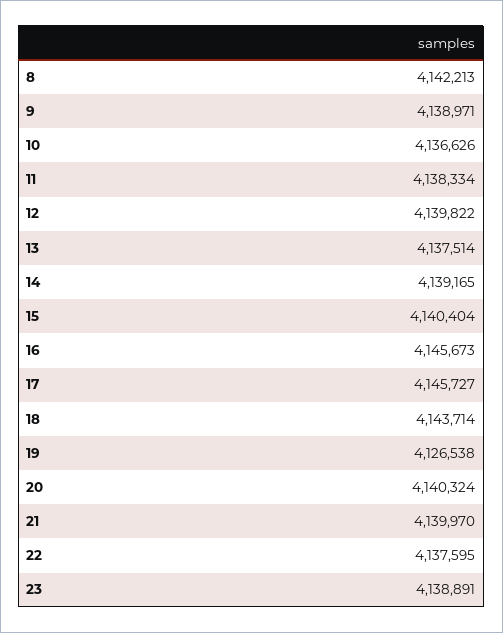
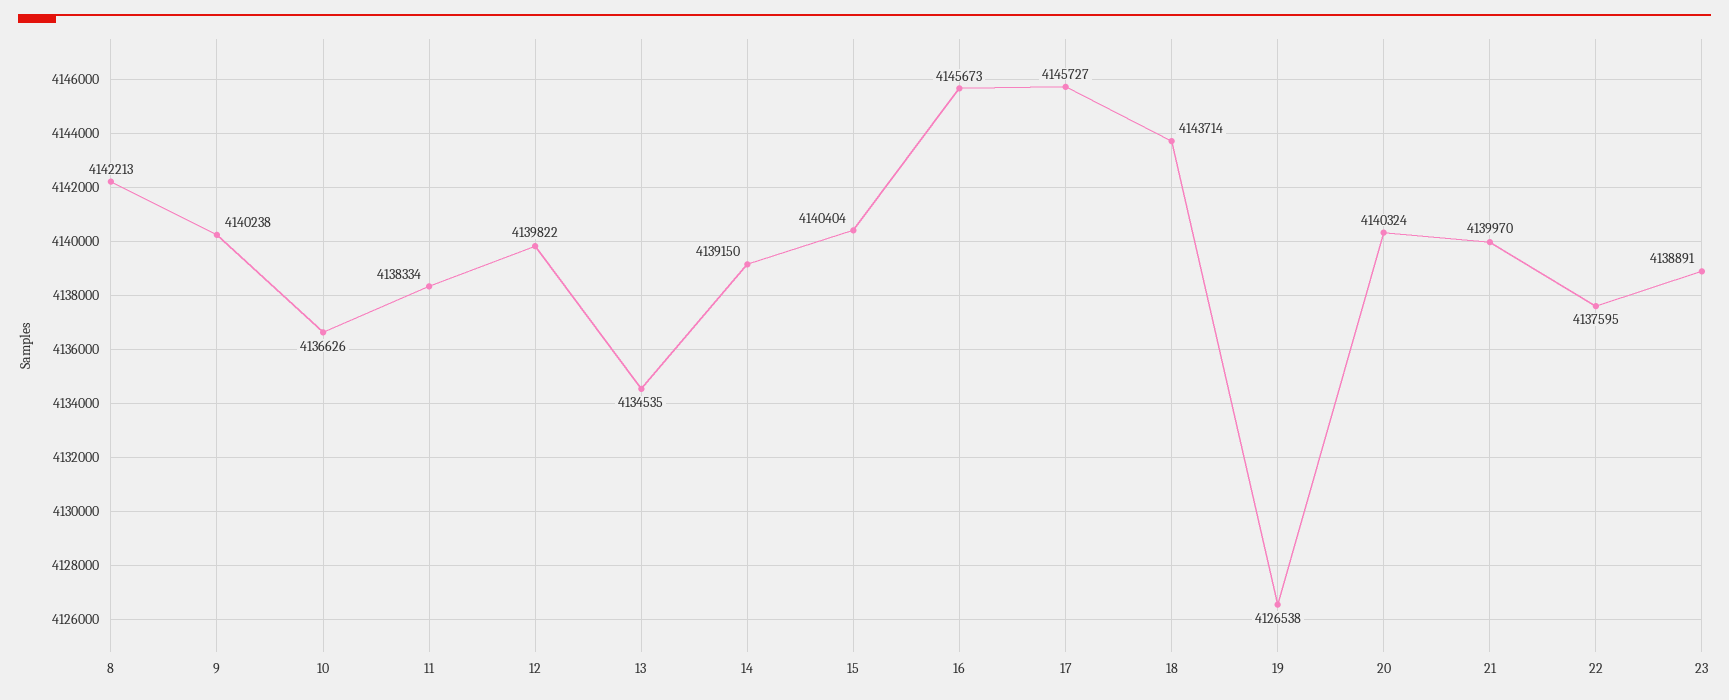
  {
    "8": 4142213,
-   "9": 4138971,
+   "9": 4140238,
    "10": 4136626,
    "11": 4138334,
    "12": 4139822,
-   "13": 4137514,
+   "13": 4134535,
-   "14": 4139165,
+   "14": 4139150,
    "15": 4140404,
    "16": 4145673,
    "17": 4145727,
    "18": 4143714,
    "19": 4126538,
    "20": 4140324,
    "21": 4139970,
    "22": 4137595,
    "23": 4138891
  }

